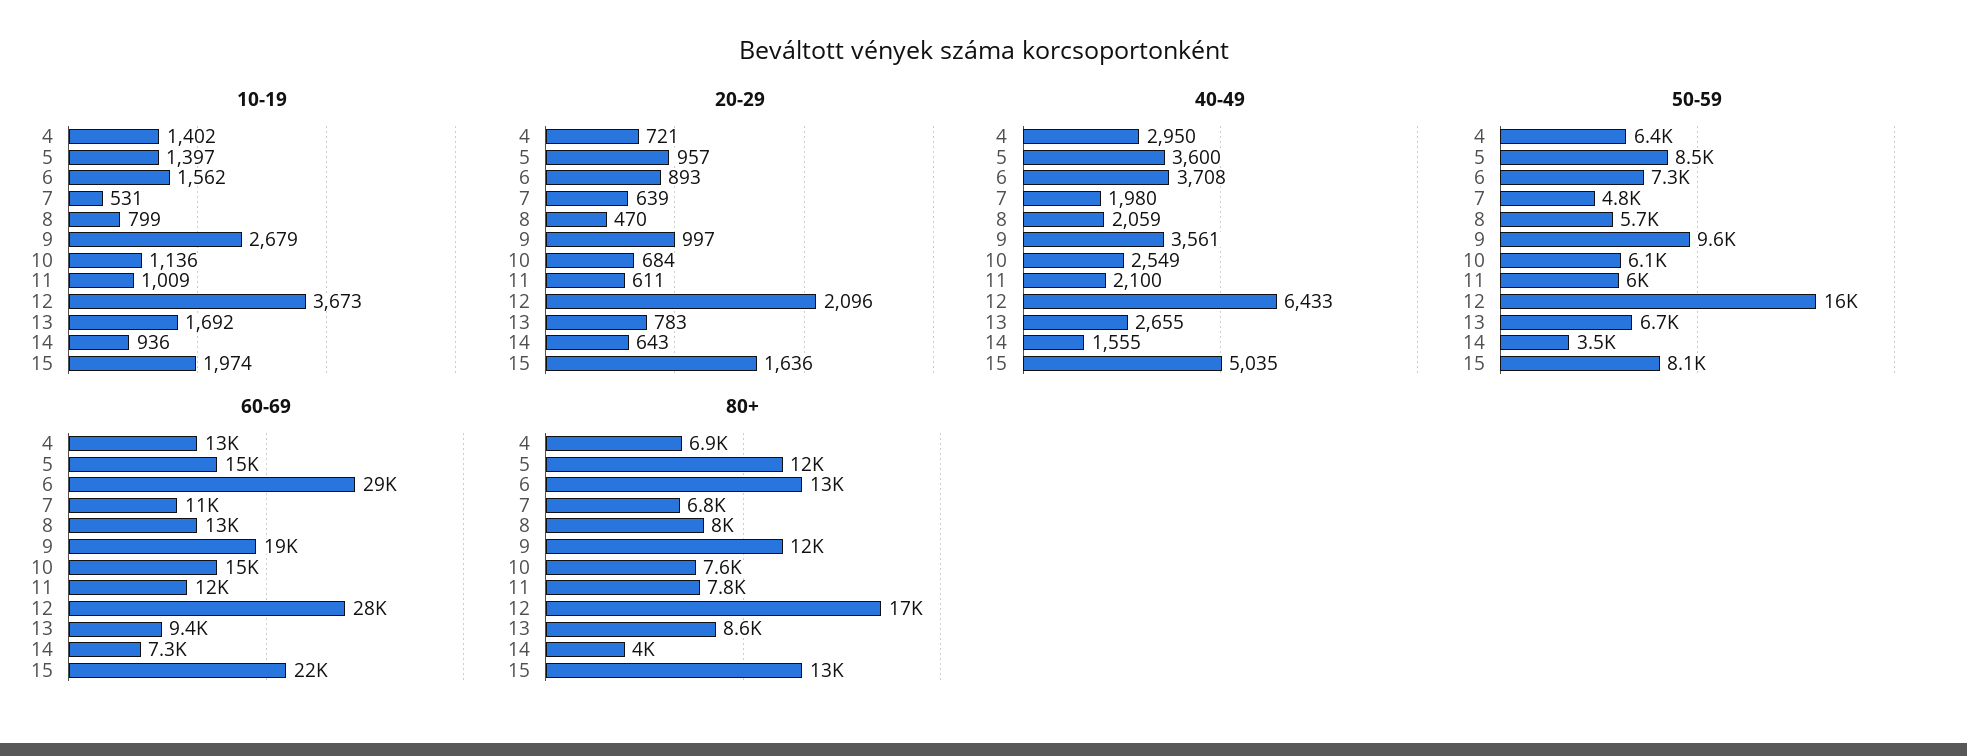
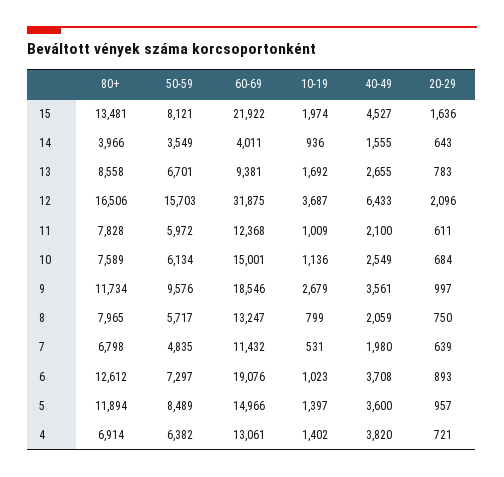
  {
    "10-19": {
      "4": 1402,
      "5": 1397,
-     "6": 1562,
+     "6": 1023,
      "7": 531,
      "8": 799,
      "9": 2679,
      "10": 1136,
      "11": 1009,
-     "12": 3673,
+     "12": 3687,
      "13": 1692,
      "14": 936,
      "15": 1974
    },
    "20-29": {
      "4": 721,
      "5": 957,
      "6": 893,
      "7": 639,
-     "8": 470,
+     "8": 750,
      "9": 997,
      "10": 684,
      "11": 611,
      "12": 2096,
      "13": 783,
      "14": 643,
      "15": 1636
    },
    "40-49": {
-     "4": 2950,
+     "4": 3820,
      "5": 3600,
      "6": 3708,
      "7": 1980,
      "8": 2059,
      "9": 3561,
      "10": 2549,
      "11": 2100,
      "12": 6433,
      "13": 2655,
      "14": 1555,
-     "15": 5035
+     "15": 4527
    },
    "50-59": {
      "4": 6382,
      "5": 8489,
      "6": 7297,
      "7": 4835,
      "8": 5717,
      "9": 9576,
      "10": 6134,
      "11": 5972,
      "12": 15703,
      "13": 6701,
      "14": 3549,
      "15": 8121
    },
    "60-69": {
      "4": 13061,
      "5": 14966,
-     "6": 29000,
+     "6": 19076,
      "7": 11432,
      "8": 13247,
      "9": 18546,
      "10": 15001,
      "11": 12368,
-     "12": 28000,
+     "12": 31875,
      "13": 9381,
-     "14": 7300,
+     "14": 4011,
      "15": 21922
    },
    "80+": {
      "4": 6914,
      "5": 11894,
      "6": 12612,
      "7": 6798,
      "8": 7965,
      "9": 11734,
      "10": 7589,
      "11": 7828,
      "12": 16506,
      "13": 8558,
      "14": 3966,
      "15": 13481
    }
  }

